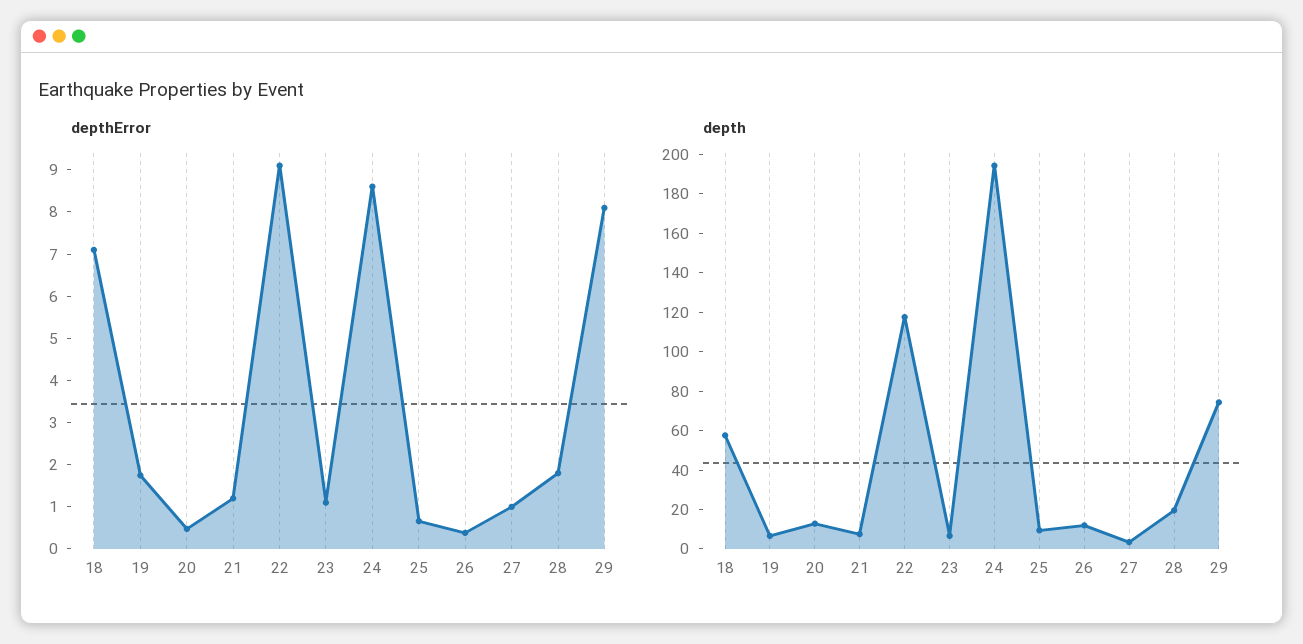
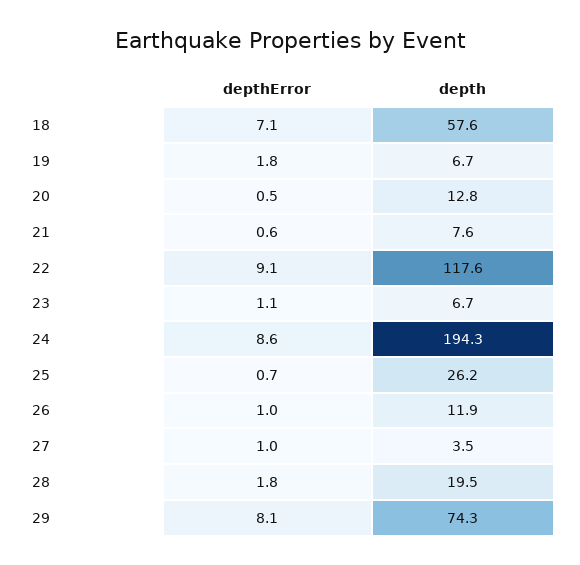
  {
    "depthError": {
      "18": 7.1,
      "19": 1.8,
      "20": 0.5,
-     "21": 1.2,
+     "21": 0.6,
      "22": 9.1,
      "23": 1.1,
      "24": 8.6,
      "25": 0.7,
-     "26": 0.4,
+     "26": 1,
      "27": 1,
      "28": 1.8,
      "29": 8.1
    },
    "depth": {
      "18": 57.6,
      "19": 6.7,
      "20": 12.8,
      "21": 7.6,
      "22": 117.6,
      "23": 6.7,
      "24": 194.3,
-     "25": 10,
+     "25": 26.2,
      "26": 11.9,
      "27": 3.5,
      "28": 19.5,
      "29": 74.3
    }
  }

